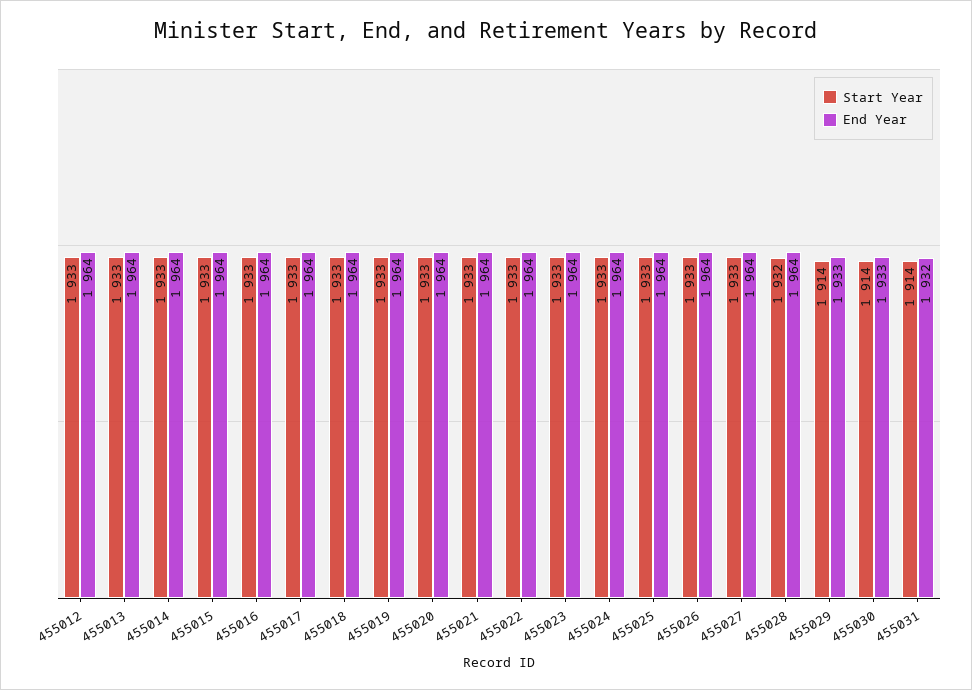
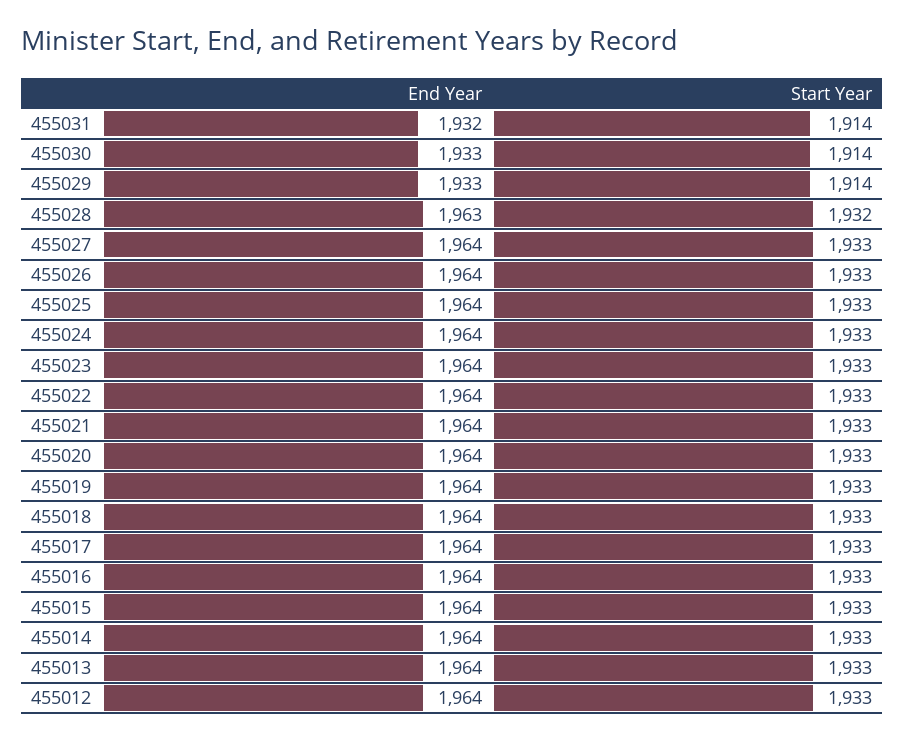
  {
    "Start Year": {
      "455012": 1933,
      "455013": 1933,
      "455014": 1933,
      "455015": 1933,
      "455016": 1933,
      "455017": 1933,
      "455018": 1933,
      "455019": 1933,
      "455020": 1933,
      "455021": 1933,
      "455022": 1933,
      "455023": 1933,
      "455024": 1933,
      "455025": 1933,
      "455026": 1933,
      "455027": 1933,
      "455028": 1932,
      "455029": 1914,
      "455030": 1914,
      "455031": 1914
    },
    "End Year": {
      "455012": 1964,
      "455013": 1964,
      "455014": 1964,
      "455015": 1964,
      "455016": 1964,
      "455017": 1964,
      "455018": 1964,
      "455019": 1964,
      "455020": 1964,
      "455021": 1964,
      "455022": 1964,
      "455023": 1964,
      "455024": 1964,
      "455025": 1964,
      "455026": 1964,
      "455027": 1964,
-     "455028": 1964,
+     "455028": 1963,
      "455029": 1933,
      "455030": 1933,
      "455031": 1932
    }
  }

